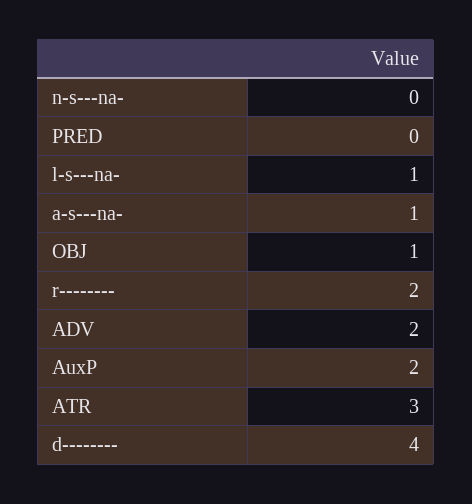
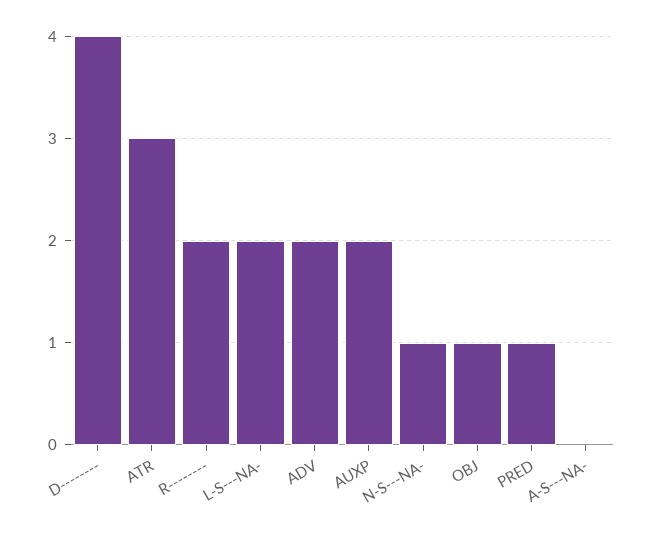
  {
-   "n-s---na-": 0,
+   "n-s---na-": 1,
-   "PRED": 0,
+   "PRED": 1,
-   "l-s---na-": 1,
+   "l-s---na-": 2,
-   "a-s---na-": 1,
+   "a-s---na-": 0,
    "OBJ": 1,
    "r--------": 2,
    "ADV": 2,
    "AuxP": 2,
    "ATR": 3,
    "d--------": 4
  }

